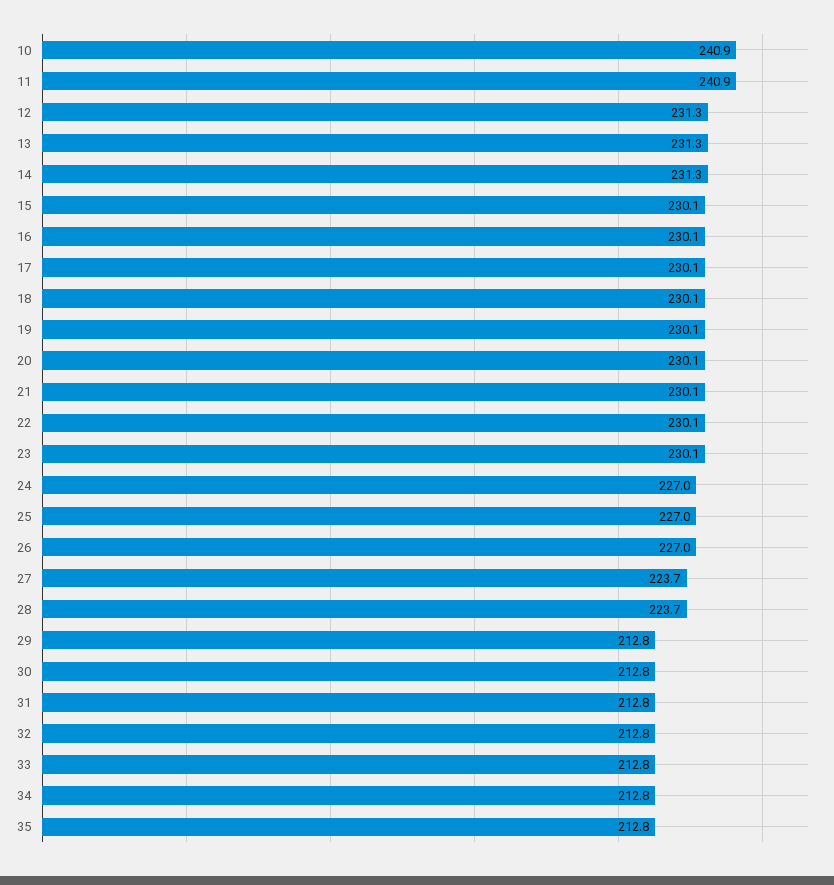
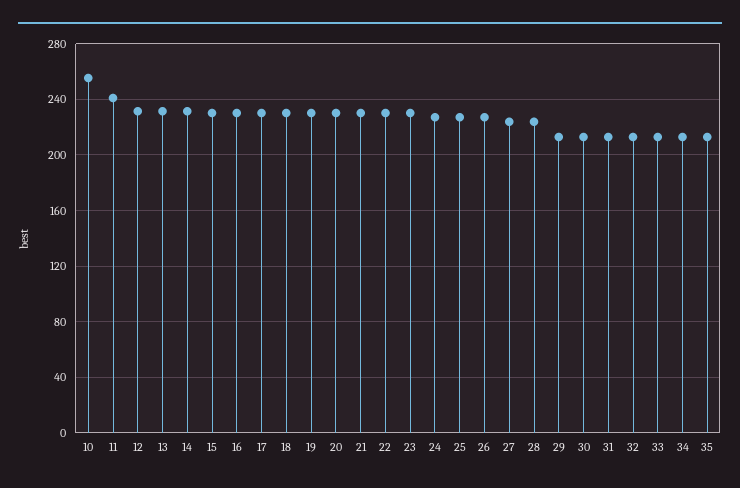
  {
-   "10": 240.9,
+   "10": 255,
    "11": 240.9,
    "12": 231.3,
    "13": 231.3,
    "14": 231.3,
    "15": 230.1,
    "16": 230.1,
    "17": 230.1,
    "18": 230.1,
    "19": 230.1,
    "20": 230.1,
    "21": 230.1,
    "22": 230.1,
    "23": 230.1,
    "24": 227,
    "25": 227,
    "26": 227,
    "27": 223.7,
    "28": 223.7,
    "29": 212.8,
    "30": 212.8,
    "31": 212.8,
    "32": 212.8,
    "33": 212.8,
    "34": 212.8,
    "35": 212.8
  }

